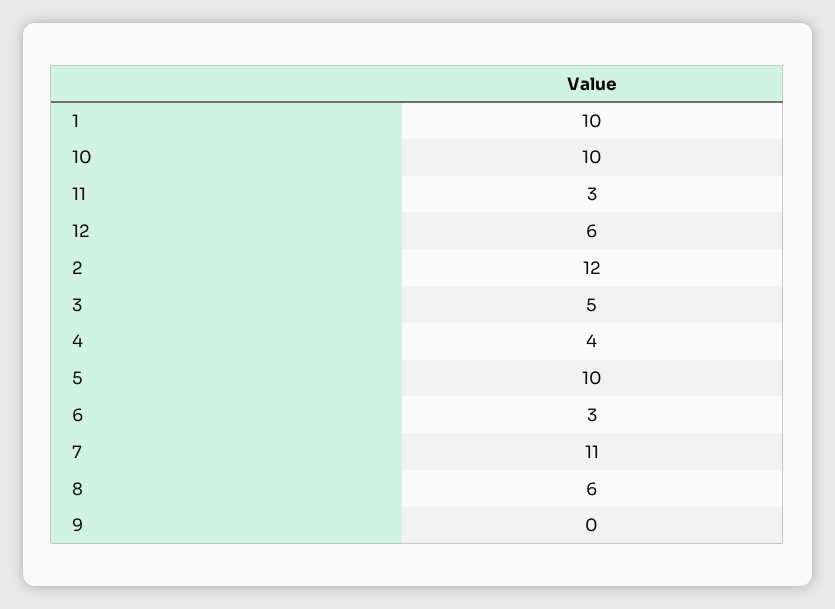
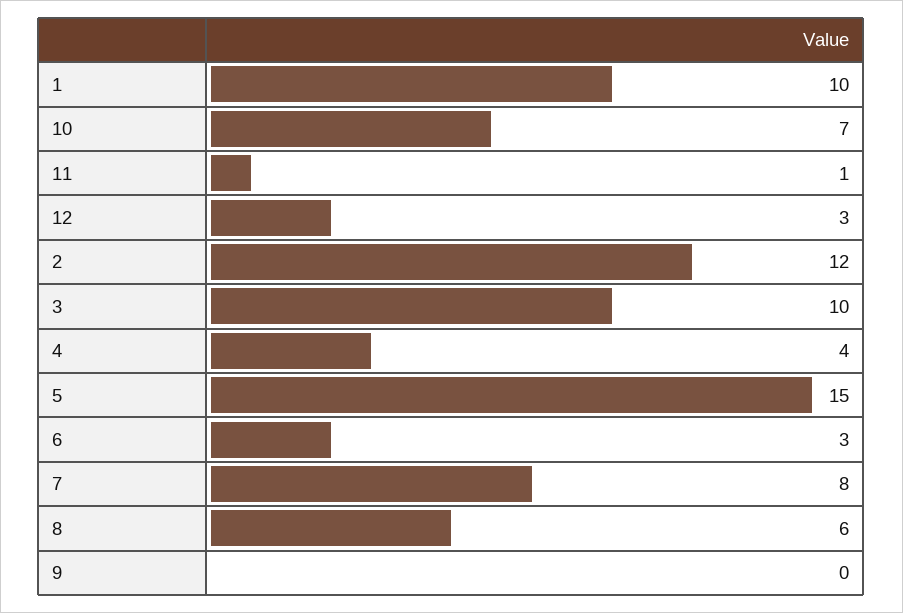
  {
    "1": 10,
-   "10": 10,
+   "10": 7,
-   "11": 3,
+   "11": 1,
-   "12": 6,
+   "12": 3,
    "2": 12,
-   "3": 5,
+   "3": 10,
    "4": 4,
-   "5": 10,
+   "5": 15,
    "6": 3,
-   "7": 11,
+   "7": 8,
    "8": 6,
    "9": 0
  }

